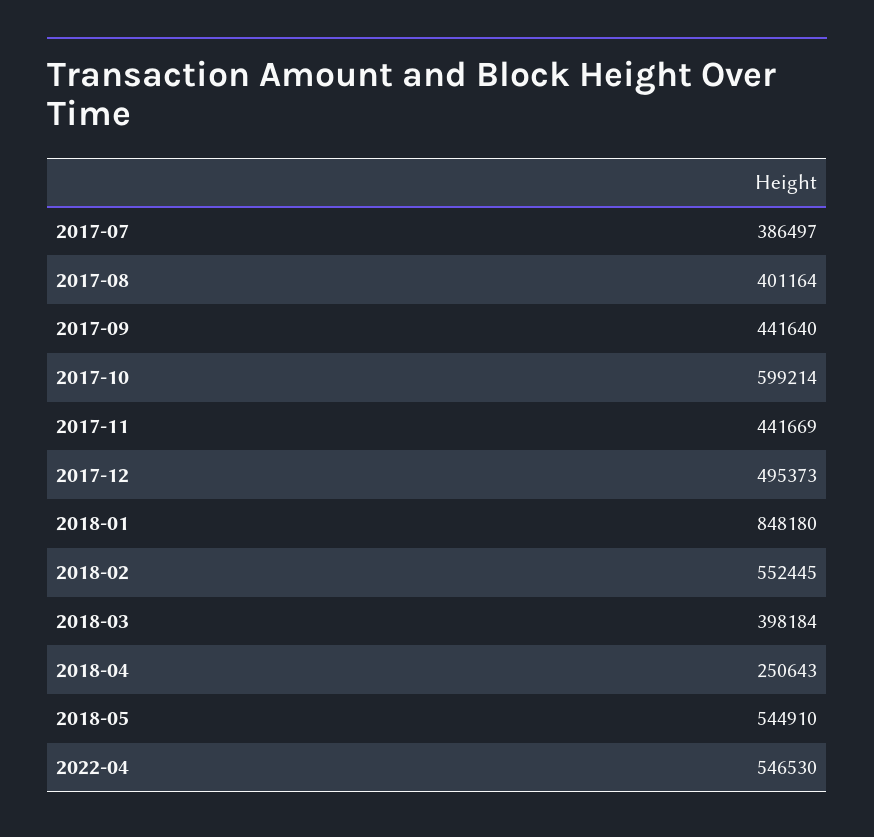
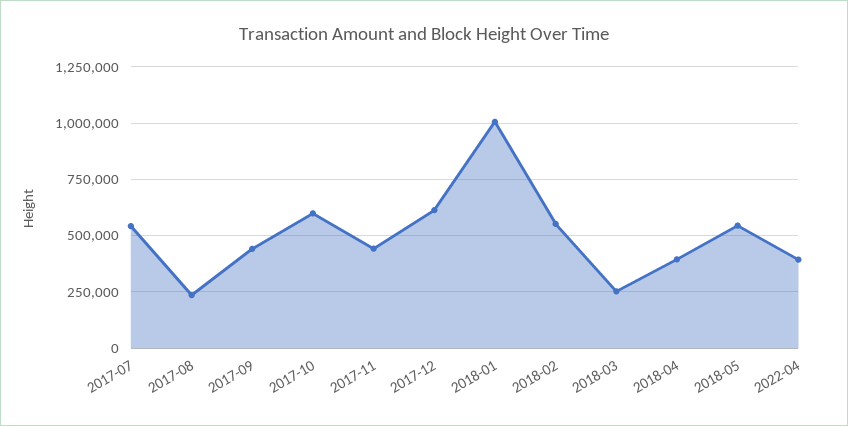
  {
-   "2017-07": 386497,
+   "2017-07": 550000,
-   "2017-08": 401164,
+   "2017-08": 250000,
    "2017-09": 441640,
    "2017-10": 599214,
    "2017-11": 441669,
-   "2017-12": 495373,
+   "2017-12": 600000,
-   "2018-01": 848180,
+   "2018-01": 1000000,
    "2018-02": 552445,
-   "2018-03": 398184,
+   "2018-03": 250000,
-   "2018-04": 250643,
+   "2018-04": 400000,
    "2018-05": 544910,
-   "2022-04": 546530
+   "2022-04": 400000
  }

